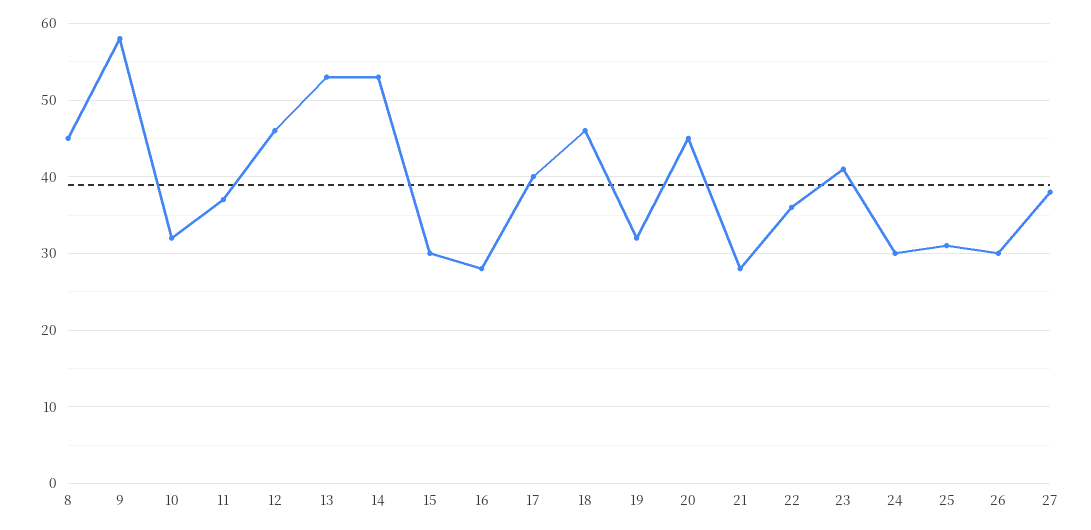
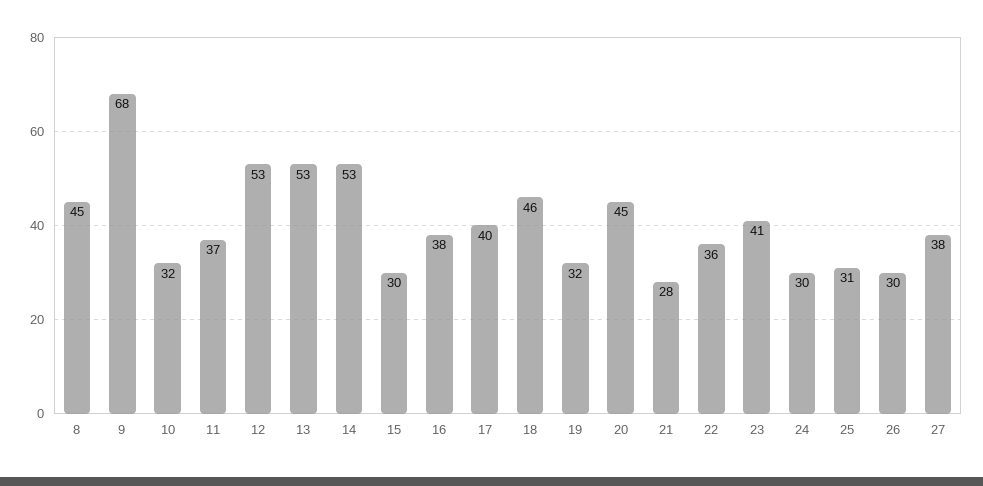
  {
    "8": 45,
-   "9": 58,
+   "9": 68,
    "10": 32,
    "11": 37,
-   "12": 46,
+   "12": 53,
    "13": 53,
    "14": 53,
    "15": 30,
-   "16": 28,
+   "16": 38,
    "17": 40,
    "18": 46,
    "19": 32,
    "20": 45,
    "21": 28,
    "22": 36,
    "23": 41,
    "24": 30,
    "25": 31,
    "26": 30,
    "27": 38
  }

